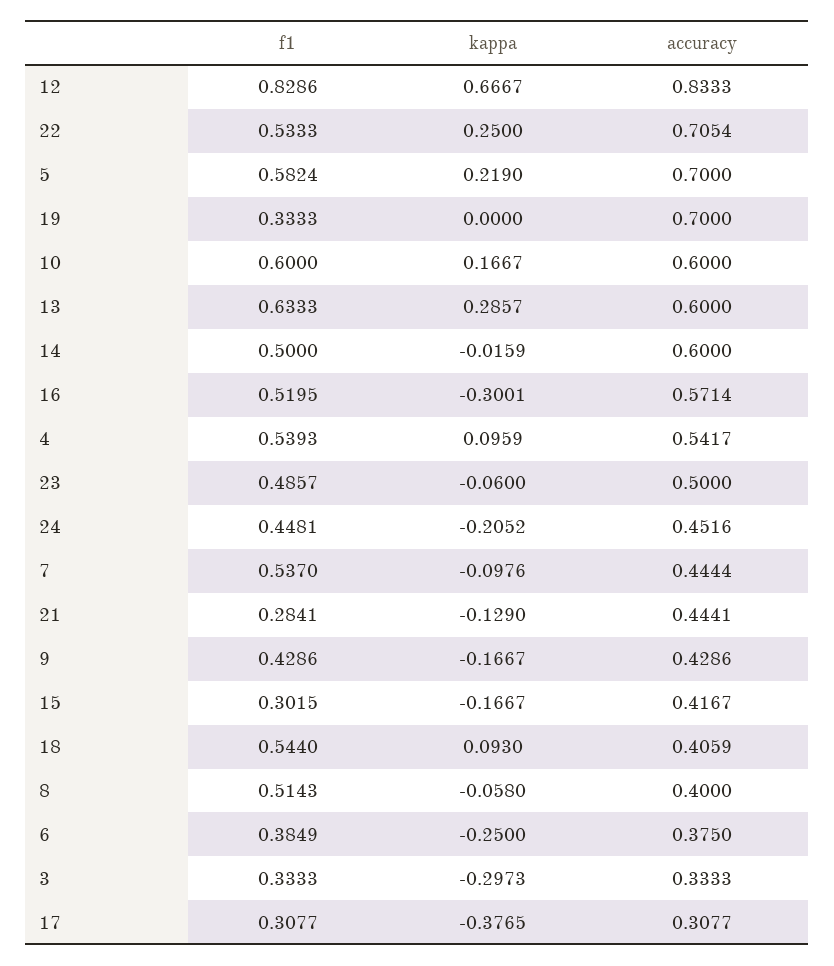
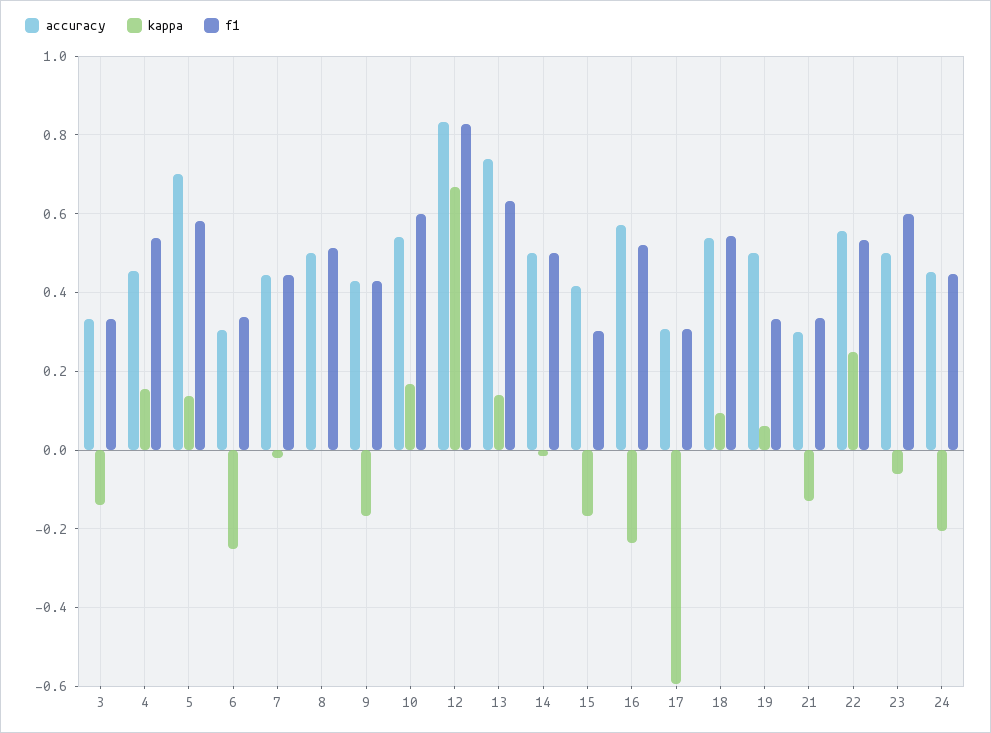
  {
    "f1": {
      "12": 0.8286,
      "22": 0.5333,
      "5": 0.5824,
      "19": 0.3333,
      "10": 0.6,
      "13": 0.6333,
      "14": 0.5,
      "16": 0.5195,
      "4": 0.5393,
-     "23": 0.4857,
+     "23": 0.6,
      "24": 0.4481,
-     "7": 0.537,
+     "7": 0.44,
-     "21": 0.2841,
+     "21": 0.34,
      "9": 0.4286,
      "15": 0.3015,
      "18": 0.544,
      "8": 0.5143,
-     "6": 0.3849,
+     "6": 0.34,
      "3": 0.3333,
      "17": 0.3077
    },
    "kappa": {
      "12": 0.6667,
      "22": 0.25,
-     "5": 0.219,
+     "5": 0.14,
-     "19": 0,
+     "19": 0.06,
      "10": 0.1667,
-     "13": 0.2857,
+     "13": 0.14,
      "14": -0.0159,
-     "16": -0.3001,
+     "16": -0.24,
-     "4": 0.0959,
+     "4": 0.16,
      "23": -0.06,
      "24": -0.2052,
-     "7": -0.0976,
+     "7": -0.02,
      "21": -0.129,
      "9": -0.1667,
      "15": -0.1667,
      "18": 0.093,
-     "8": -0.058,
+     "8": 0,
      "6": -0.25,
-     "3": -0.2973,
+     "3": -0.14,
-     "17": -0.3765
+     "17": -0.6
    },
    "accuracy": {
      "12": 0.8333,
-     "22": 0.7054,
+     "22": 0.56,
      "5": 0.7,
-     "19": 0.7,
+     "19": 0.5,
-     "10": 0.6,
+     "10": 0.54,
-     "13": 0.6,
+     "13": 0.74,
-     "14": 0.6,
+     "14": 0.5,
      "16": 0.5714,
-     "4": 0.5417,
+     "4": 0.46,
      "23": 0.5,
      "24": 0.4516,
      "7": 0.4444,
-     "21": 0.4441,
+     "21": 0.3,
      "9": 0.4286,
      "15": 0.4167,
-     "18": 0.4059,
+     "18": 0.54,
-     "8": 0.4,
+     "8": 0.5,
-     "6": 0.375,
+     "6": 0.3,
      "3": 0.3333,
      "17": 0.3077
    }
  }

